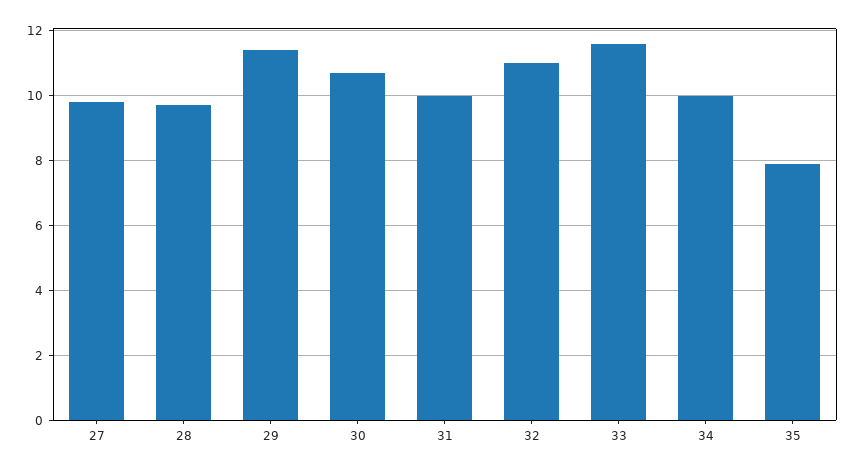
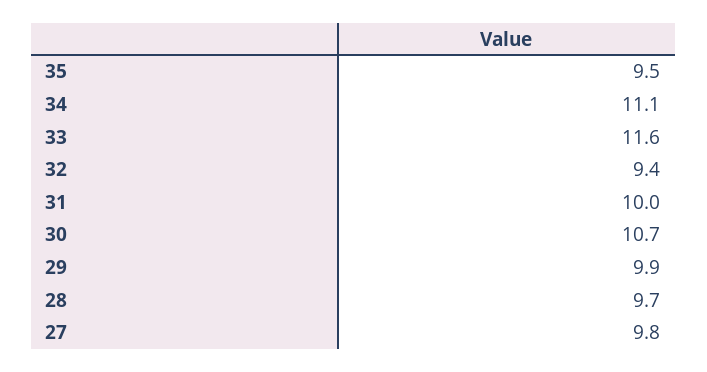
  {
    "27": 9.8,
    "28": 9.7,
-   "29": 11.5,
+   "29": 9.9,
    "30": 10.7,
    "31": 10,
-   "32": 11,
+   "32": 9.4,
    "33": 11.6,
-   "34": 10,
+   "34": 11.1,
-   "35": 8
+   "35": 9.5
  }

